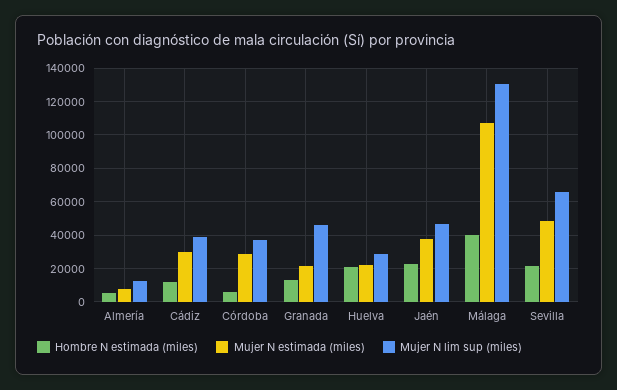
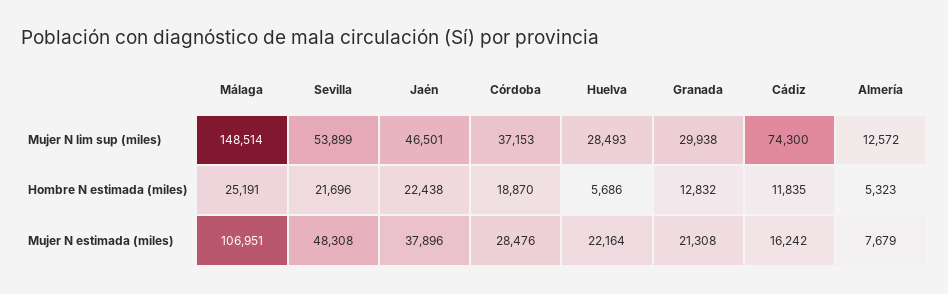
  {
    "Hombre N estimada (miles)": {
      "Almería": 5323,
      "Cádiz": 11835,
-     "Córdoba": 5000,
+     "Córdoba": 18870,
      "Granada": 12832,
-     "Huelva": 20000,
+     "Huelva": 5686,
      "Jaén": 22438,
-     "Málaga": 40000,
+     "Málaga": 25191,
      "Sevilla": 21696
    },
    "Mujer N estimada (miles)": {
      "Almería": 7679,
-     "Cádiz": 30000,
+     "Cádiz": 16242,
      "Córdoba": 28476,
      "Granada": 21308,
      "Huelva": 22164,
      "Jaén": 37896,
      "Málaga": 106951,
      "Sevilla": 48308
    },
    "Mujer N lim sup (miles)": {
      "Almería": 12572,
-     "Cádiz": 40000,
+     "Cádiz": 74300,
      "Córdoba": 37153,
-     "Granada": 45000,
+     "Granada": 29938,
      "Huelva": 28493,
      "Jaén": 46501,
-     "Málaga": 130000,
+     "Málaga": 148514,
-     "Sevilla": 65000
+     "Sevilla": 53899
    }
  }

